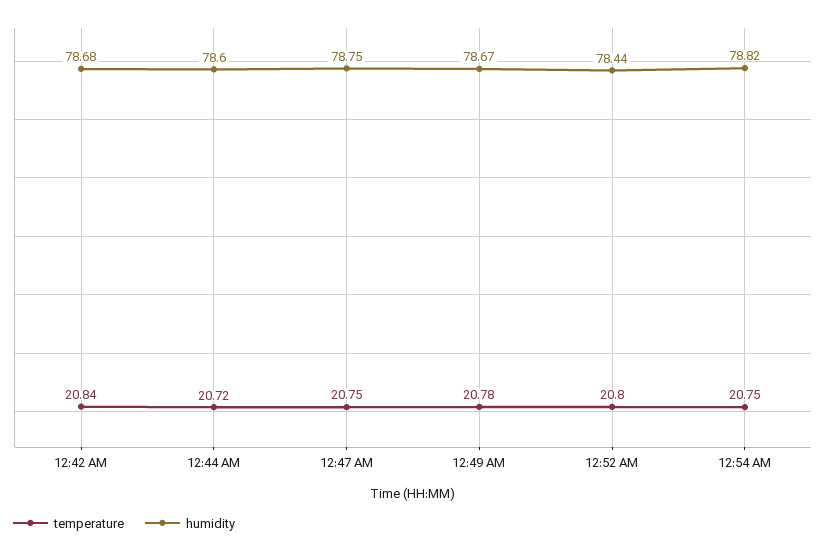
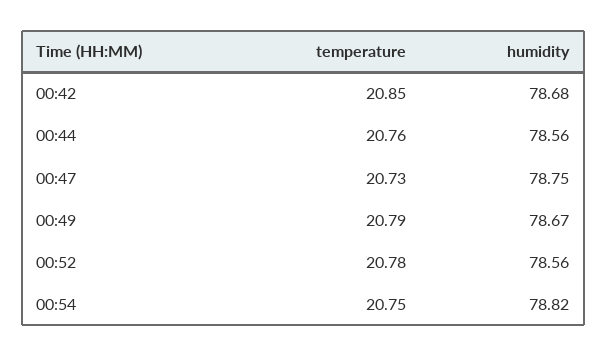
  {
    "temperature": {
-     "12:42 AM": 20.84,
+     "12:42 AM": 20.85,
-     "12:44 AM": 20.72,
+     "12:44 AM": 20.76,
-     "12:47 AM": 20.75,
+     "12:47 AM": 20.73,
-     "12:49 AM": 20.78,
+     "12:49 AM": 20.79,
-     "12:52 AM": 20.8,
+     "12:52 AM": 20.78,
      "12:54 AM": 20.75
    },
    "humidity": {
      "12:42 AM": 78.68,
-     "12:44 AM": 78.6,
+     "12:44 AM": 78.56,
      "12:47 AM": 78.75,
      "12:49 AM": 78.67,
-     "12:52 AM": 78.44,
+     "12:52 AM": 78.56,
      "12:54 AM": 78.82
    }
  }

